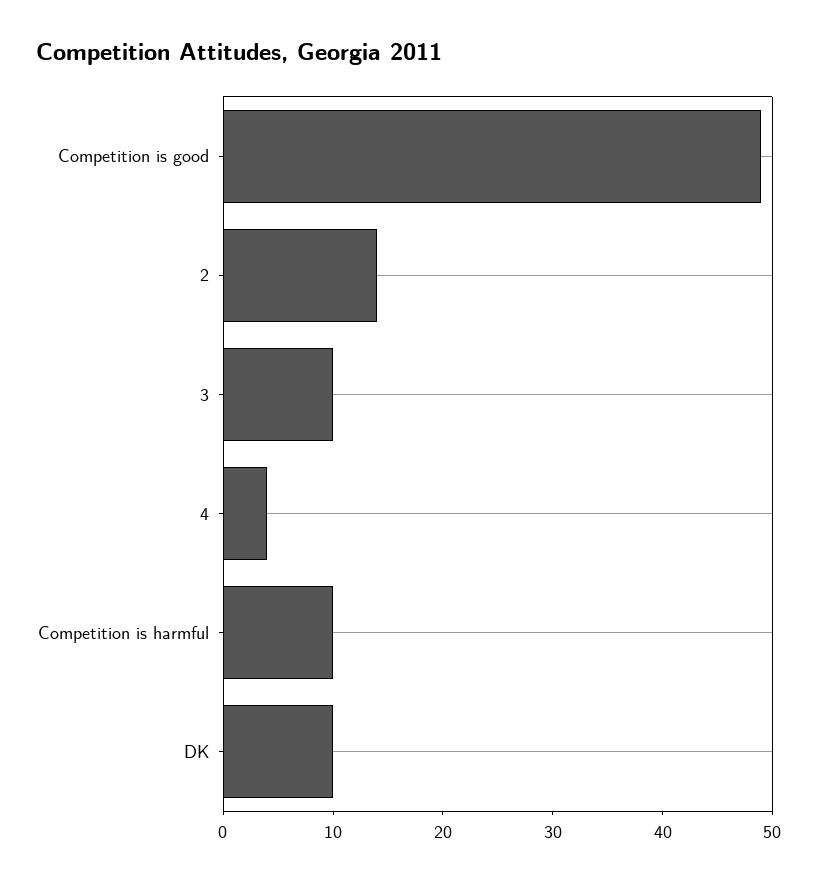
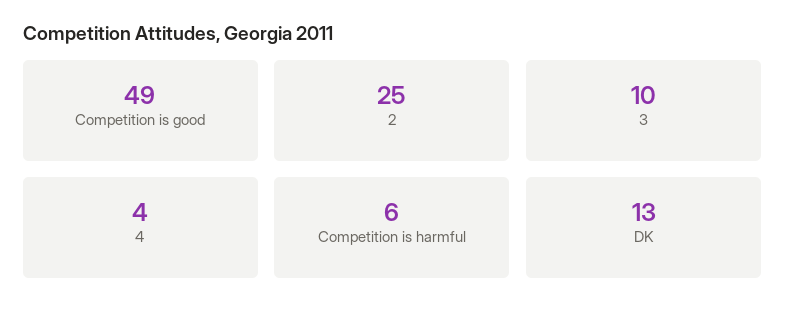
  {
    "Competition is good": 49,
-   "2": 14,
+   "2": 25,
    "3": 10,
    "4": 4,
-   "Competition is harmful": 10,
+   "Competition is harmful": 6,
-   "DK": 10
+   "DK": 13
  }

